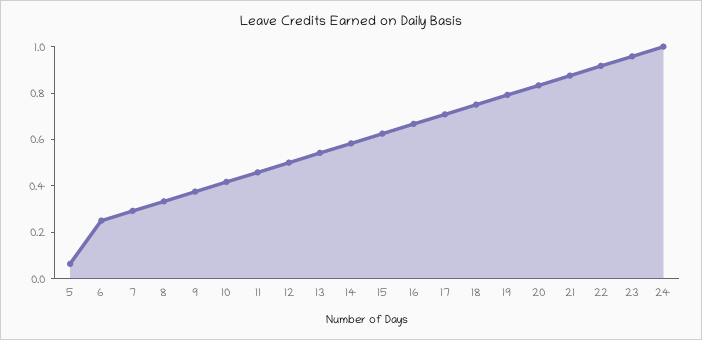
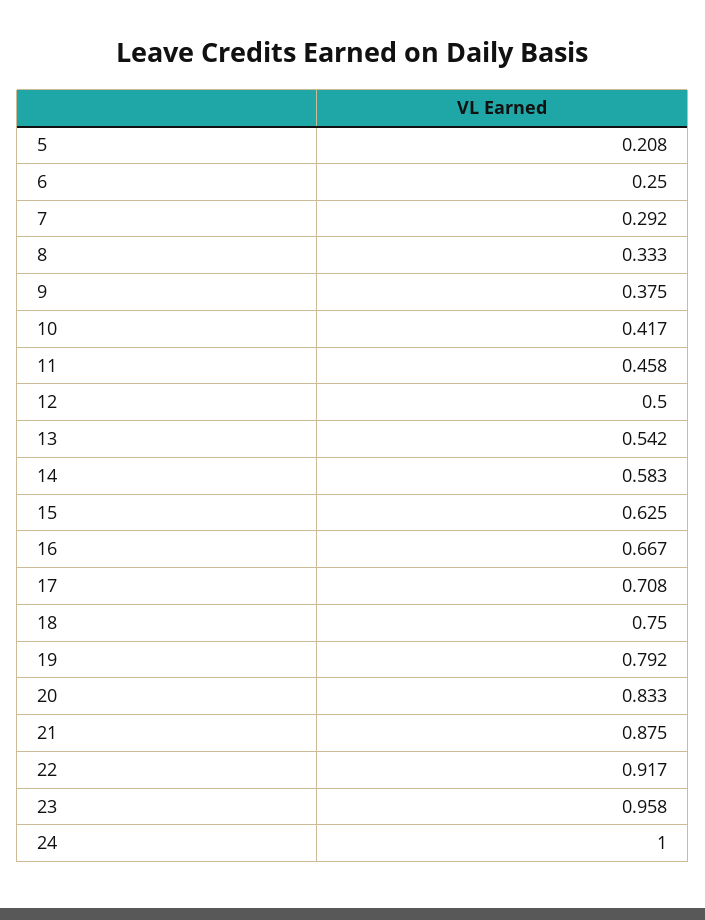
  {
-   "5": 0.05,
+   "5": 0.208,
    "6": 0.25,
    "7": 0.292,
    "8": 0.333,
    "9": 0.375,
    "10": 0.417,
    "11": 0.458,
    "12": 0.5,
    "13": 0.542,
    "14": 0.583,
    "15": 0.625,
    "16": 0.667,
    "17": 0.708,
    "18": 0.75,
    "19": 0.792,
    "20": 0.833,
    "21": 0.875,
    "22": 0.917,
    "23": 0.958,
    "24": 1
  }

